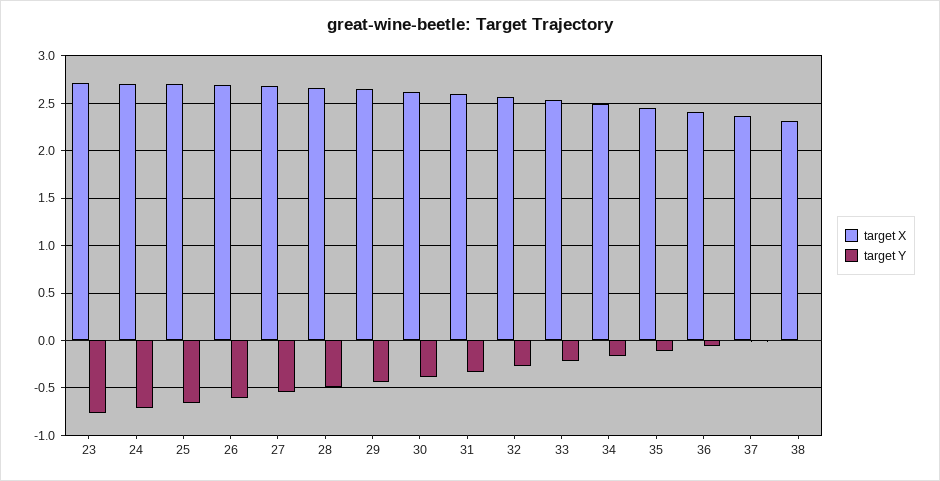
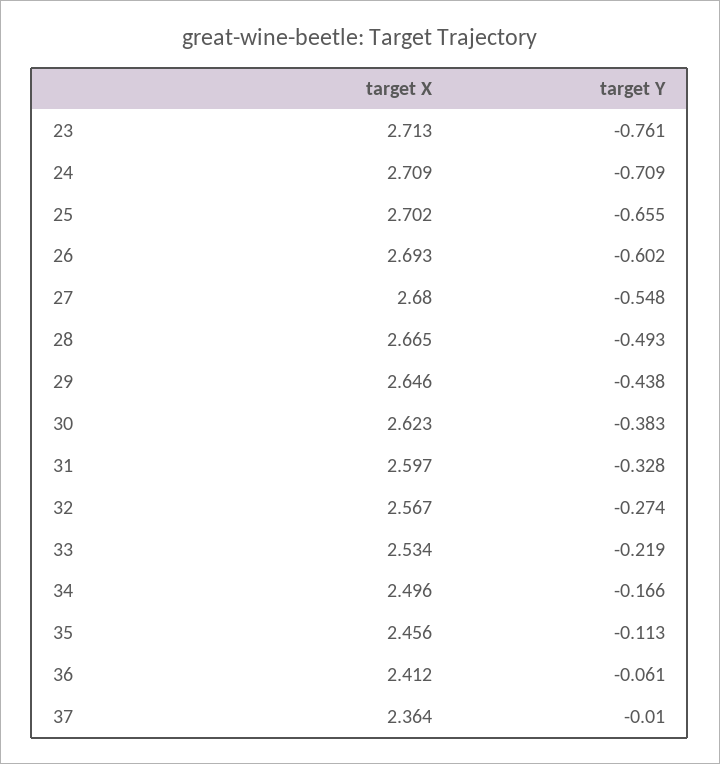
  {
    "target X": {
      "23": 2.713,
      "24": 2.709,
      "25": 2.702,
      "26": 2.693,
      "27": 2.68,
      "28": 2.665,
      "29": 2.646,
      "30": 2.623,
      "31": 2.597,
      "32": 2.567,
      "33": 2.534,
      "34": 2.496,
      "35": 2.456,
      "36": 2.412,
-     "37": 2.364,
+     "37": 2.364
-     "38": 2.3
    },
    "target Y": {
      "23": -0.761,
      "24": -0.709,
      "25": -0.655,
      "26": -0.602,
      "27": -0.548,
      "28": -0.493,
      "29": -0.438,
      "30": -0.383,
      "31": -0.328,
      "32": -0.274,
      "33": -0.219,
      "34": -0.166,
      "35": -0.113,
      "36": -0.061,
-     "37": -0.01,
+     "37": -0.01
-     "38": 0
    }
  }

